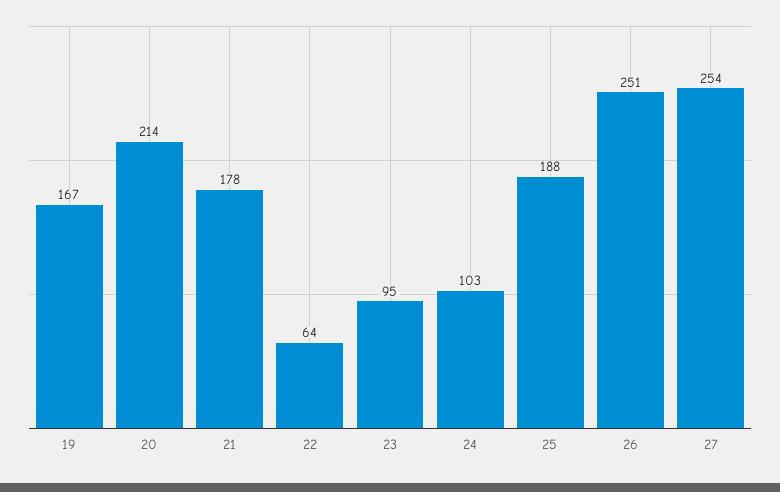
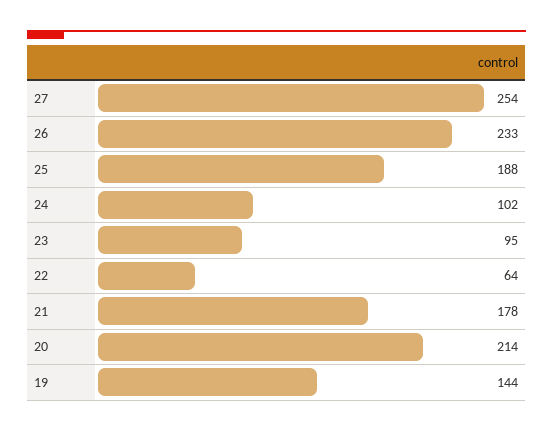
  {
-   "19": 167,
+   "19": 144,
    "20": 214,
    "21": 178,
    "22": 64,
    "23": 95,
-   "24": 103,
+   "24": 102,
    "25": 188,
-   "26": 251,
+   "26": 233,
    "27": 254
  }

